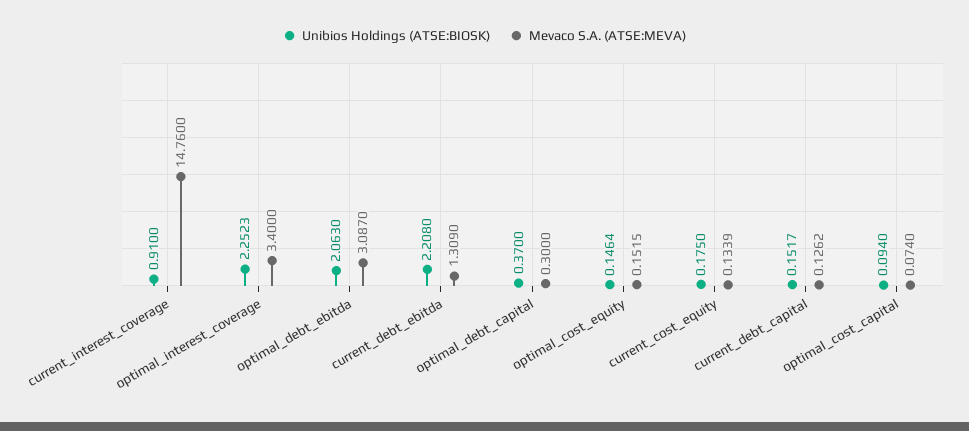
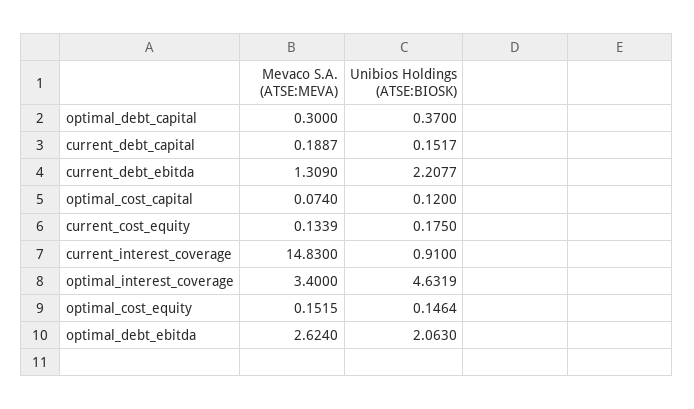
  {
    "Unibios Holdings (ATSE:BIOSK)": {
      "current_interest_coverage": 0.91,
-     "optimal_interest_coverage": 2.2523,
+     "optimal_interest_coverage": 4.6319,
      "optimal_debt_ebitda": 2.063,
-     "current_debt_ebitda": 2.208,
+     "current_debt_ebitda": 2.2077,
      "optimal_debt_capital": 0.37,
      "optimal_cost_equity": 0.1464,
      "current_cost_equity": 0.175,
      "current_debt_capital": 0.1517,
-     "optimal_cost_capital": 0.094
+     "optimal_cost_capital": 0.12
    },
    "Mevaco S.A. (ATSE:MEVA)": {
-     "current_interest_coverage": 14.76,
+     "current_interest_coverage": 14.83,
      "optimal_interest_coverage": 3.4,
-     "optimal_debt_ebitda": 3.087,
+     "optimal_debt_ebitda": 2.624,
      "current_debt_ebitda": 1.309,
      "optimal_debt_capital": 0.3,
      "optimal_cost_equity": 0.1515,
      "current_cost_equity": 0.1339,
-     "current_debt_capital": 0.1262,
+     "current_debt_capital": 0.1887,
      "optimal_cost_capital": 0.074
    }
  }

